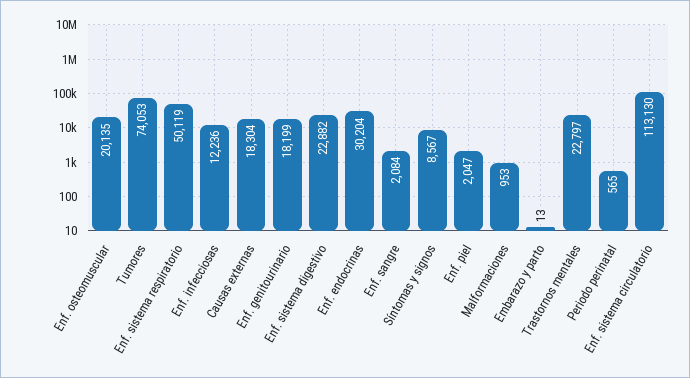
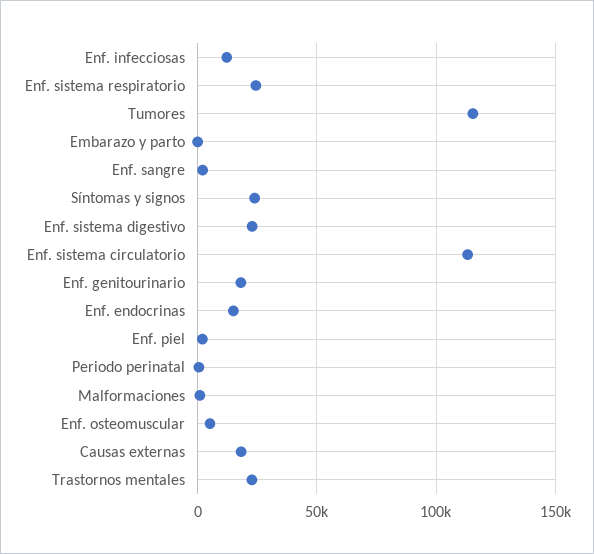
  {
-   "Enf. osteomuscular": 20135,
+   "Enf. osteomuscular": 5000,
-   "Tumores": 74053,
+   "Tumores": 115000,
-   "Enf. sistema respiratorio": 50119,
+   "Enf. sistema respiratorio": 25000,
    "Enf. infecciosas": 12236,
    "Causas externas": 18304,
    "Enf. genitourinario": 18199,
    "Enf. sistema digestivo": 22882,
-   "Enf. endocrinas": 30204,
+   "Enf. endocrinas": 15000,
    "Enf. sangre": 2084,
-   "Síntomas y signos": 8567,
+   "Síntomas y signos": 25000,
    "Enf. piel": 2047,
    "Malformaciones": 953,
    "Embarazo y parto": 13,
    "Trastornos mentales": 22797,
    "Periodo perinatal": 565,
    "Enf. sistema circulatorio": 113130
  }

